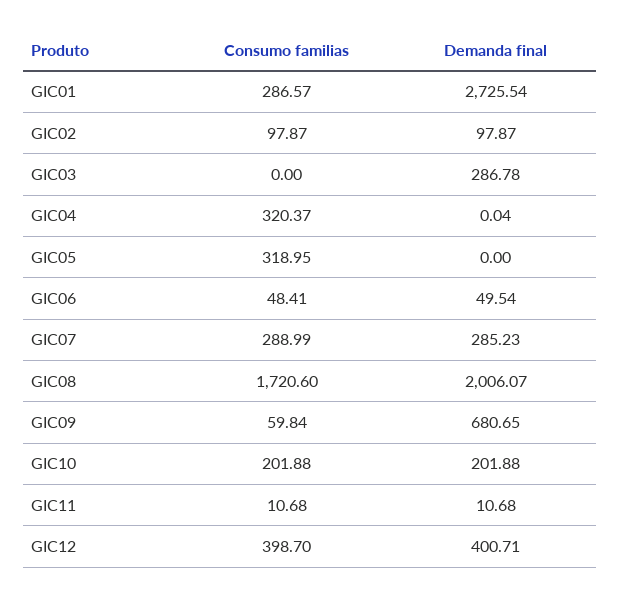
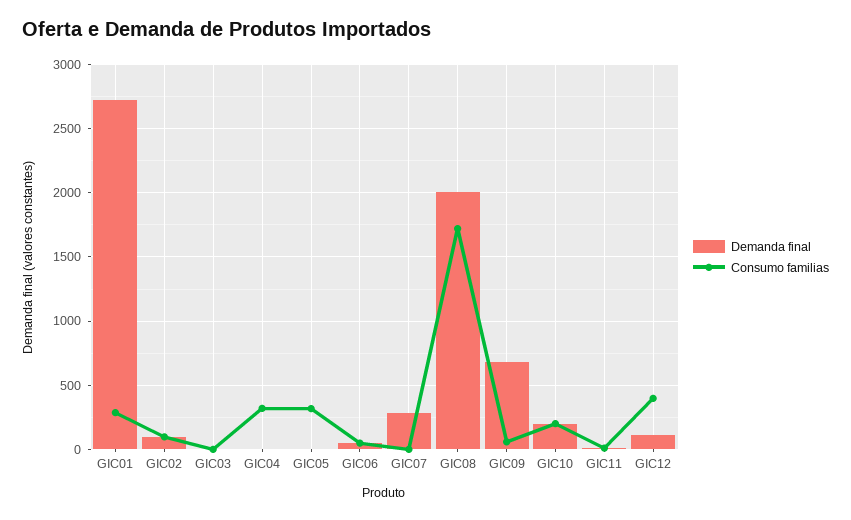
  {
    "Consumo familias": {
      "GIC01": 286.57,
      "GIC02": 97.87,
      "GIC03": 0,
      "GIC04": 320.37,
      "GIC05": 318.95,
      "GIC06": 48.41,
-     "GIC07": 288.99,
+     "GIC07": 0,
      "GIC08": 1720.6,
      "GIC09": 59.84,
      "GIC10": 201.88,
      "GIC11": 10.68,
      "GIC12": 398.7
    },
    "Demanda final": {
      "GIC01": 2725.54,
      "GIC02": 97.87,
-     "GIC03": 286.78,
+     "GIC03": 0,
      "GIC04": 0.04,
      "GIC05": 0,
      "GIC06": 49.54,
      "GIC07": 285.23,
      "GIC08": 2006.07,
      "GIC09": 680.65,
      "GIC10": 201.88,
      "GIC11": 10.68,
-     "GIC12": 400.71
+     "GIC12": 100
    }
  }

